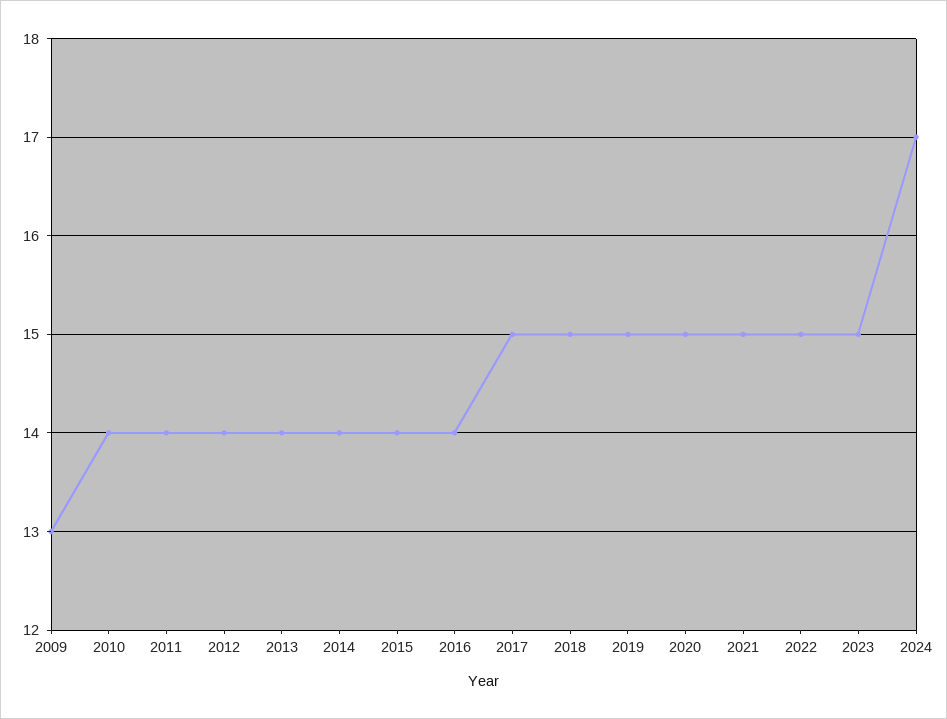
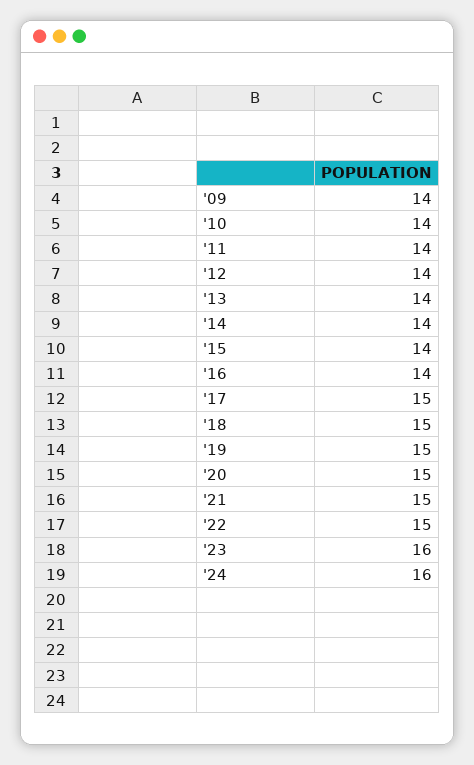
  {
-   "2009": 13,
+   "2009": 14,
    "2010": 14,
    "2011": 14,
    "2012": 14,
    "2013": 14,
    "2014": 14,
    "2015": 14,
    "2016": 14,
    "2017": 15,
    "2018": 15,
    "2019": 15,
    "2020": 15,
    "2021": 15,
    "2022": 15,
-   "2023": 15,
+   "2023": 16,
-   "2024": 17
+   "2024": 16
  }

